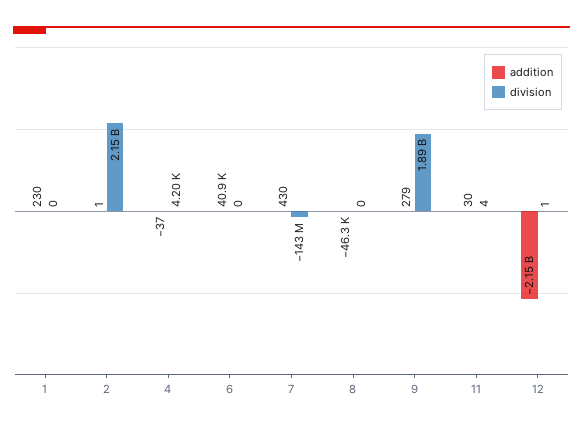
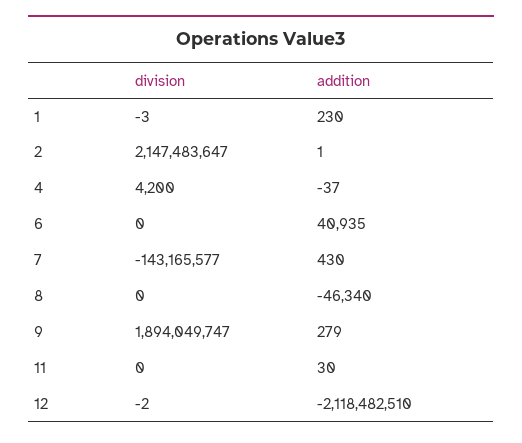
  {
    "addition": {
      "1": 230,
      "2": 1,
      "4": -37,
      "6": 40935,
      "7": 430,
      "8": -46340,
      "9": 279,
      "11": 30,
-     "12": -2150000000
+     "12": -2118482510
    },
    "division": {
-     "1": 0,
+     "1": -3,
      "2": 2147483647,
      "4": 4200,
      "6": 0,
      "7": -143165577,
      "8": 0,
      "9": 1894049747,
-     "11": 4,
+     "11": 0,
-     "12": 1
+     "12": -2
    }
  }

